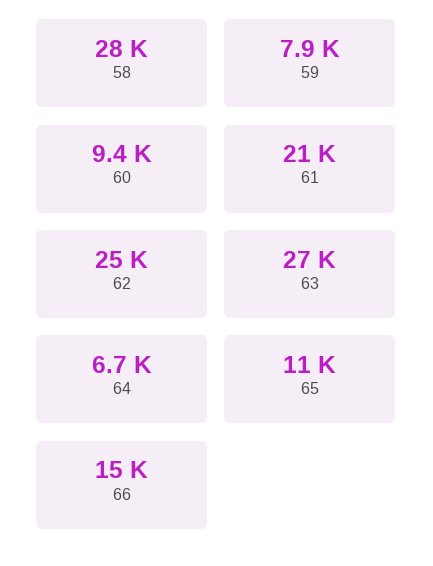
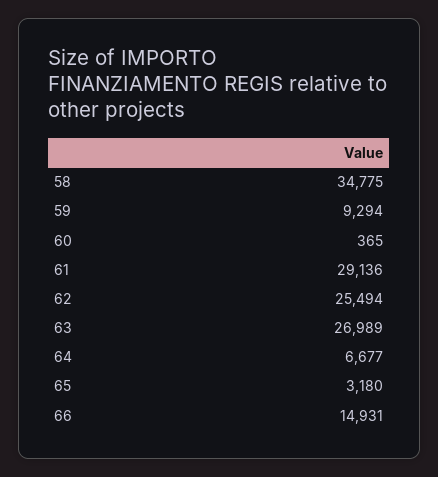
  {
-   "58": 28000,
+   "58": 34775,
-   "59": 7900,
+   "59": 9294,
-   "60": 9400,
+   "60": 365,
-   "61": 21000,
+   "61": 29136,
    "62": 25494,
    "63": 26989,
    "64": 6677,
-   "65": 11000,
+   "65": 3180,
    "66": 14931
  }

